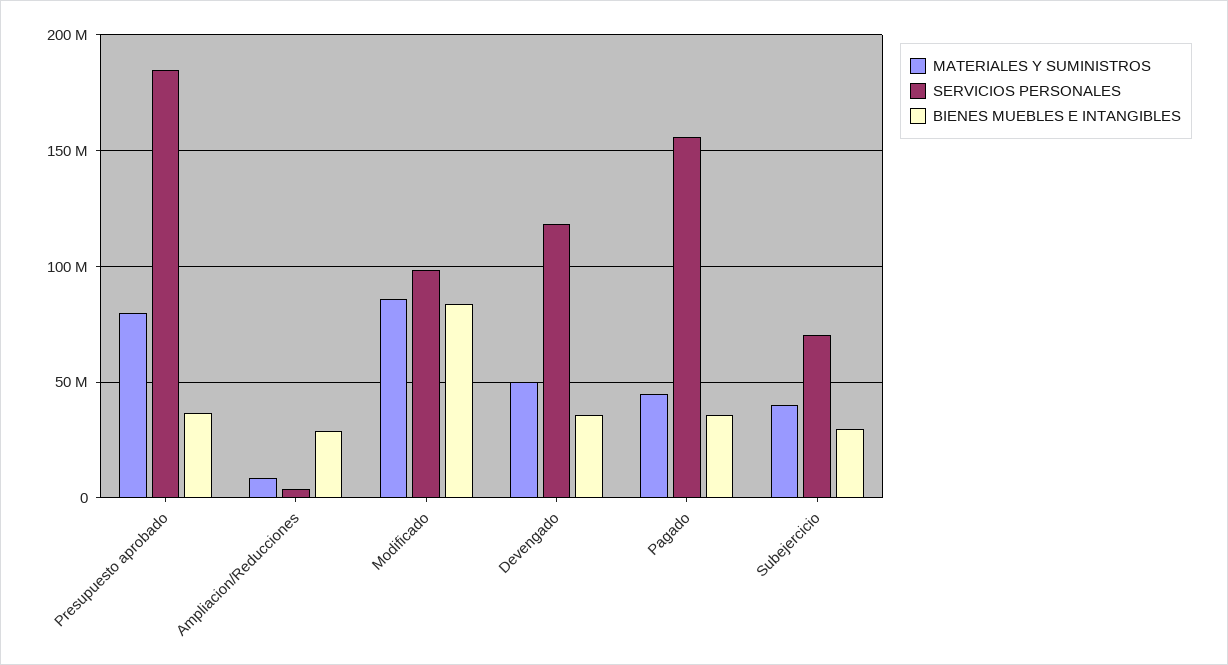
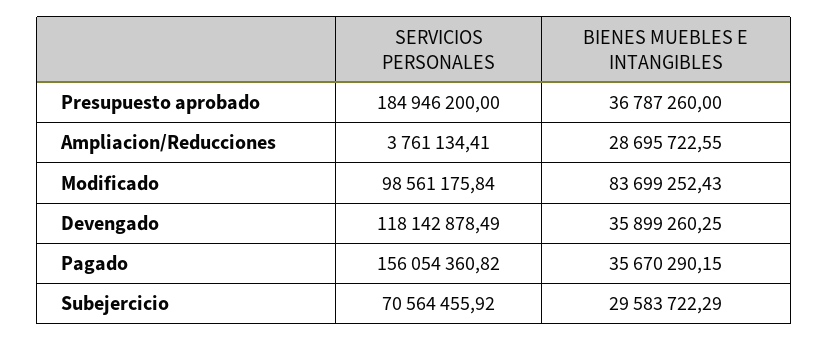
  {
-   "MATERIALES Y SUMINISTROS": {
-     "Presupuesto aprobado": 80000000,
-     "Ampliacion/Reducciones": 10000000,
-     "Modificado": 85000000,
-     "Devengado": 50000000,
-     "Pagado": 45000000,
-     "Subejercicio": 40000000
-   },
    "SERVICIOS PERSONALES": {
      "Presupuesto aprobado": 184946200,
      "Ampliacion/Reducciones": 3761134.41,
      "Modificado": 98561175.84,
      "Devengado": 118142878.49,
      "Pagado": 156054360.82,
      "Subejercicio": 70564455.92
    },
    "BIENES MUEBLES E INTANGIBLES": {
      "Presupuesto aprobado": 36787260,
      "Ampliacion/Reducciones": 28695722.55,
      "Modificado": 83699252.43,
      "Devengado": 35899260.25,
      "Pagado": 35670290.15,
      "Subejercicio": 29583722.29
    }
  }

